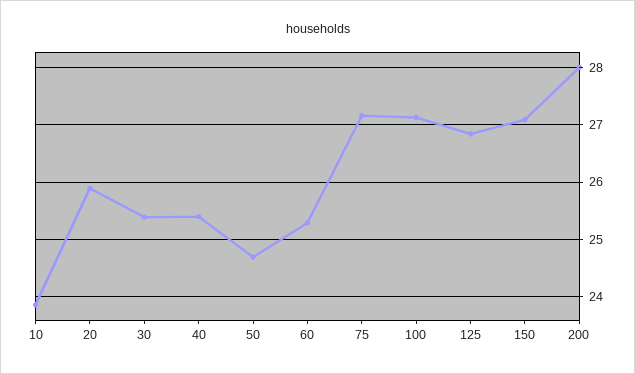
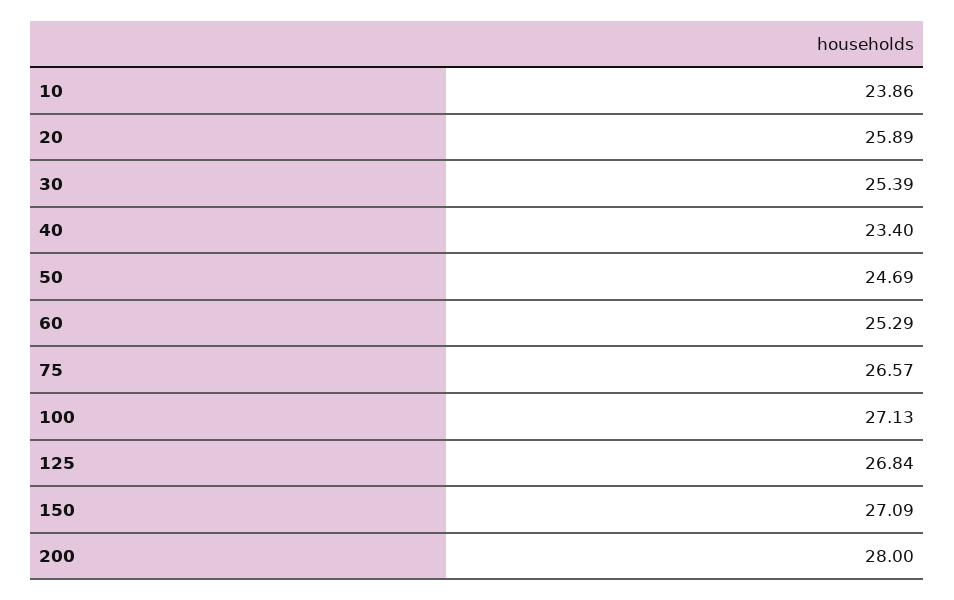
  {
    "10": 23.86,
    "20": 25.89,
    "30": 25.39,
-   "40": 25.4,
+   "40": 23.4,
    "50": 24.69,
    "60": 25.29,
-   "75": 27.2,
+   "75": 26.57,
    "100": 27.13,
    "125": 26.84,
    "150": 27.09,
    "200": 28
  }

